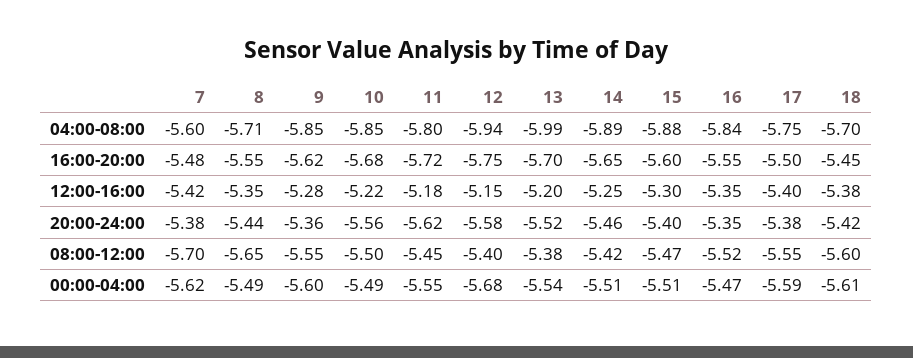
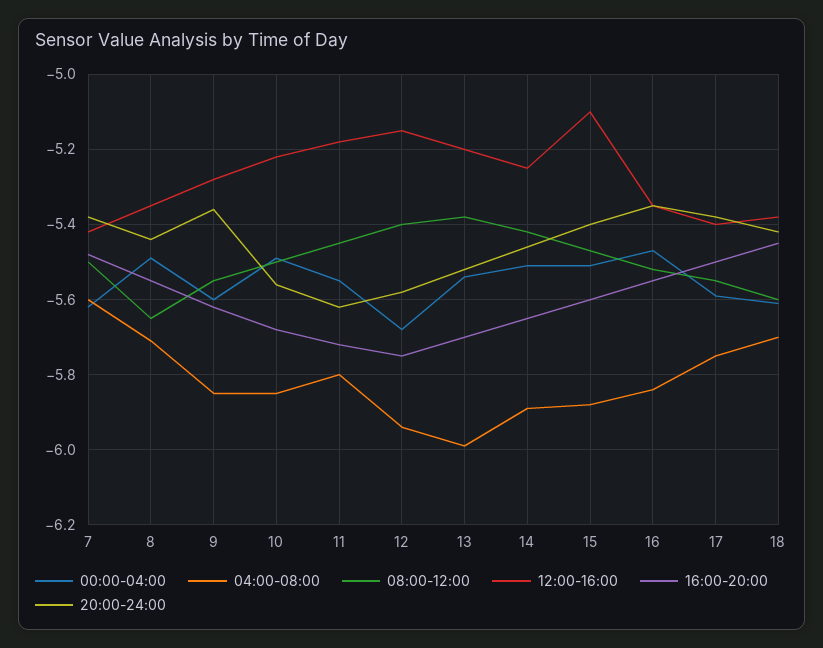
  {
    "04:00-08:00": {
      "7": -5.6,
      "8": -5.71,
      "9": -5.85,
      "10": -5.85,
      "11": -5.8,
      "12": -5.94,
      "13": -5.99,
      "14": -5.89,
      "15": -5.88,
      "16": -5.84,
      "17": -5.75,
      "18": -5.7
    },
    "16:00-20:00": {
      "7": -5.48,
      "8": -5.55,
      "9": -5.62,
      "10": -5.68,
      "11": -5.72,
      "12": -5.75,
      "13": -5.7,
      "14": -5.65,
      "15": -5.6,
      "16": -5.55,
      "17": -5.5,
      "18": -5.45
    },
    "12:00-16:00": {
      "7": -5.42,
      "8": -5.35,
      "9": -5.28,
      "10": -5.22,
      "11": -5.18,
      "12": -5.15,
      "13": -5.2,
      "14": -5.25,
-     "15": -5.3,
+     "15": -5.1,
      "16": -5.35,
      "17": -5.4,
      "18": -5.38
    },
    "20:00-24:00": {
      "7": -5.38,
      "8": -5.44,
      "9": -5.36,
      "10": -5.56,
      "11": -5.62,
      "12": -5.58,
      "13": -5.52,
      "14": -5.46,
      "15": -5.4,
      "16": -5.35,
      "17": -5.38,
      "18": -5.42
    },
    "08:00-12:00": {
-     "7": -5.7,
+     "7": -5.5,
      "8": -5.65,
      "9": -5.55,
      "10": -5.5,
      "11": -5.45,
      "12": -5.4,
      "13": -5.38,
      "14": -5.42,
      "15": -5.47,
      "16": -5.52,
      "17": -5.55,
      "18": -5.6
    },
    "00:00-04:00": {
      "7": -5.62,
      "8": -5.49,
      "9": -5.6,
      "10": -5.49,
      "11": -5.55,
      "12": -5.68,
      "13": -5.54,
      "14": -5.51,
      "15": -5.51,
      "16": -5.47,
      "17": -5.59,
      "18": -5.61
    }
  }

